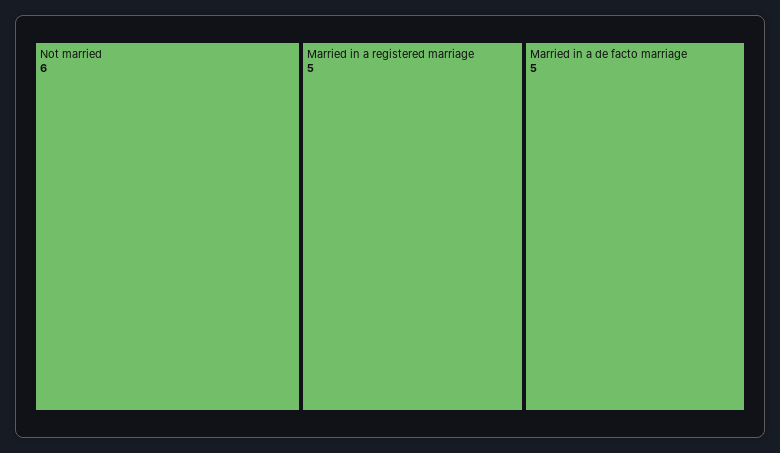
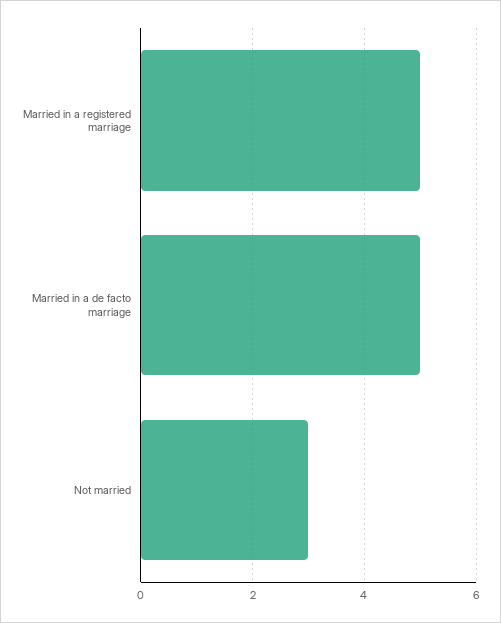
  {
-   "Not married": 6,
+   "Not married": 3,
    "Married in a registered marriage": 5,
    "Married in a de facto marriage": 5
  }

